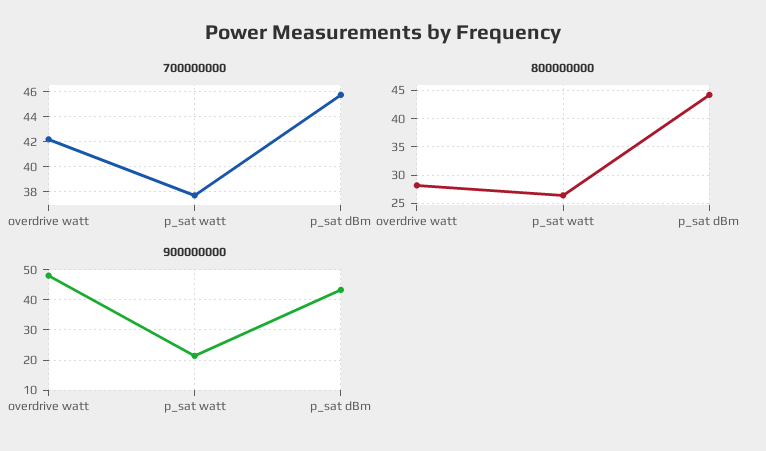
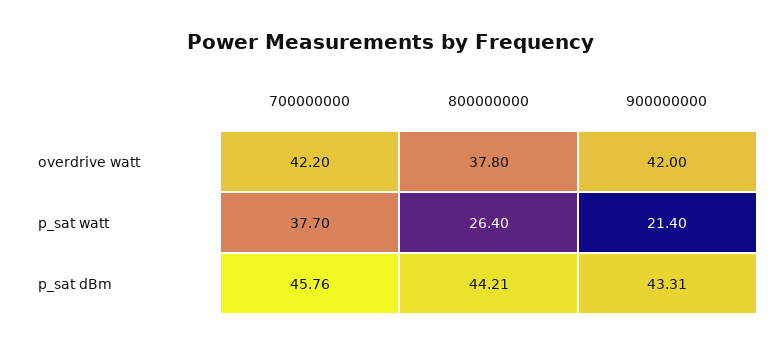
  {
    "700000000": {
      "overdrive watt": 42.2,
      "p_sat watt": 37.7,
      "p_sat dBm": 45.76
    },
    "800000000": {
-     "overdrive watt": 27.5,
+     "overdrive watt": 37.8,
      "p_sat watt": 26.4,
      "p_sat dBm": 44.21
    },
    "900000000": {
-     "overdrive watt": 48,
+     "overdrive watt": 42,
      "p_sat watt": 21.4,
      "p_sat dBm": 43.31
    }
  }

